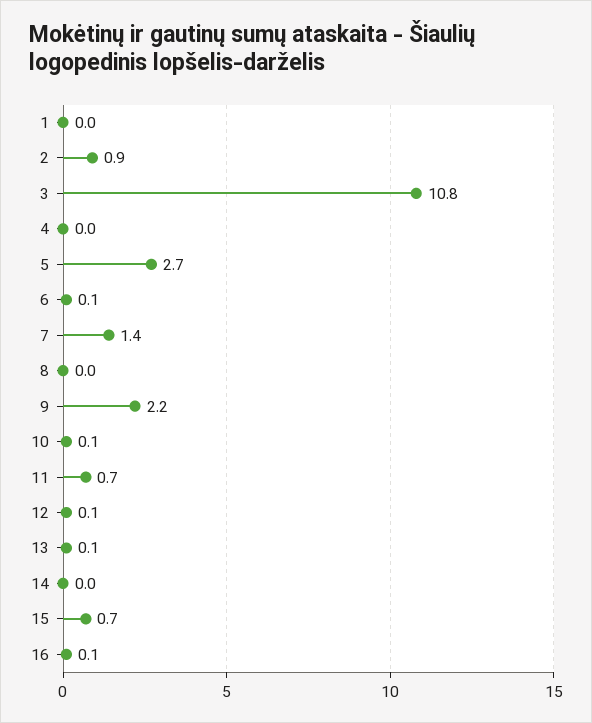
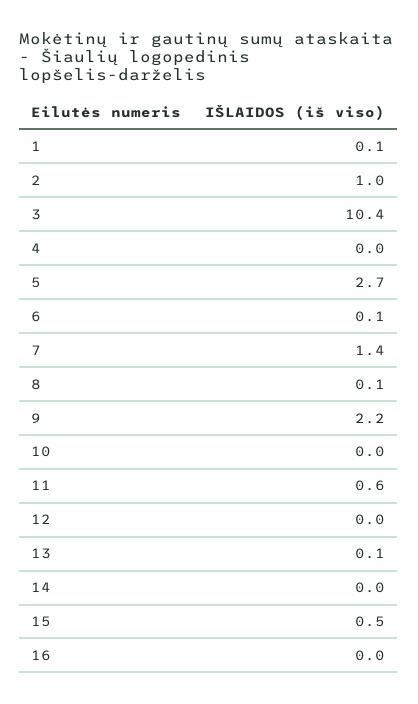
  {
-   "1": 0,
+   "1": 0.1,
-   "2": 0.9,
+   "2": 1,
-   "3": 10.8,
+   "3": 10.4,
    "4": 0,
    "5": 2.7,
    "6": 0.1,
    "7": 1.4,
-   "8": 0,
+   "8": 0.1,
    "9": 2.2,
-   "10": 0.1,
+   "10": 0,
-   "11": 0.7,
+   "11": 0.6,
-   "12": 0.1,
+   "12": 0,
    "13": 0.1,
    "14": 0,
-   "15": 0.7,
+   "15": 0.5,
-   "16": 0.1
+   "16": 0
  }

